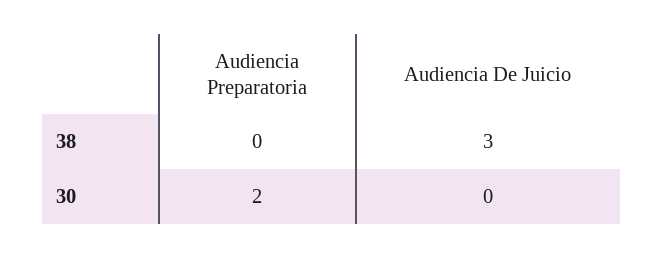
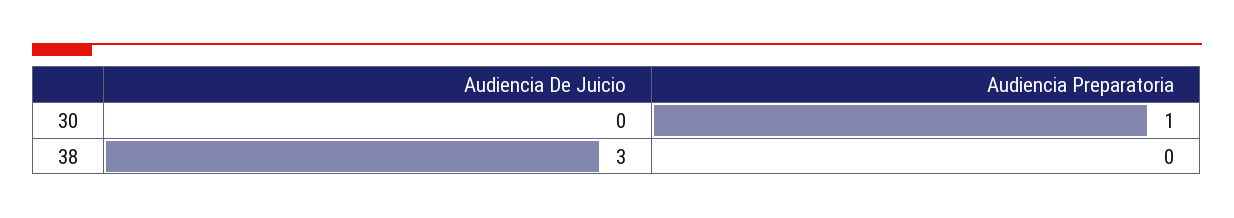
  {
    "Audiencia Preparatoria": {
      "38": 0,
-     "30": 2
+     "30": 1
    },
    "Audiencia De Juicio": {
      "38": 3,
      "30": 0
    }
  }

